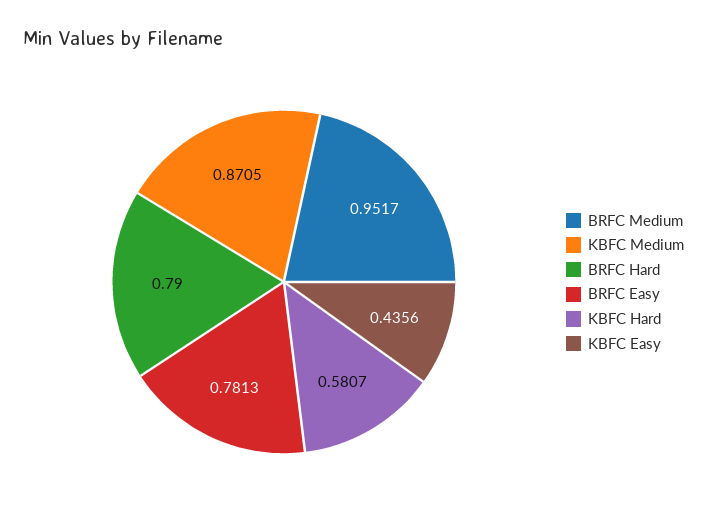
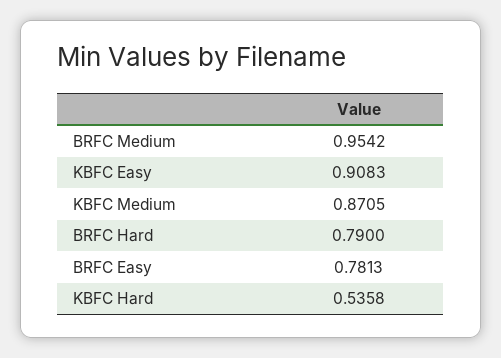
  {
-   "BRFC Medium": 0.9517,
+   "BRFC Medium": 0.9542,
    "KBFC Medium": 0.8705,
    "BRFC Hard": 0.79,
    "BRFC Easy": 0.7813,
-   "KBFC Hard": 0.5807,
+   "KBFC Hard": 0.5358,
-   "KBFC Easy": 0.4356
+   "KBFC Easy": 0.9083
  }

